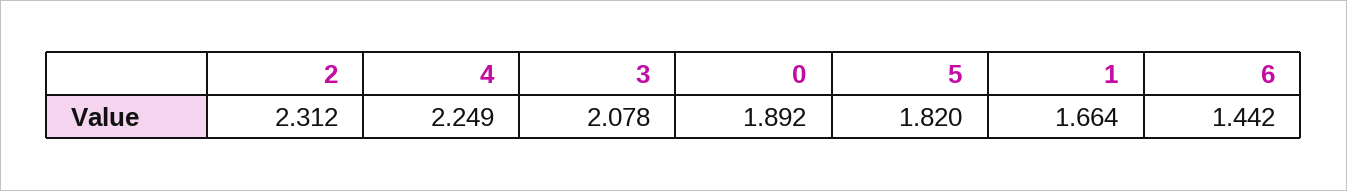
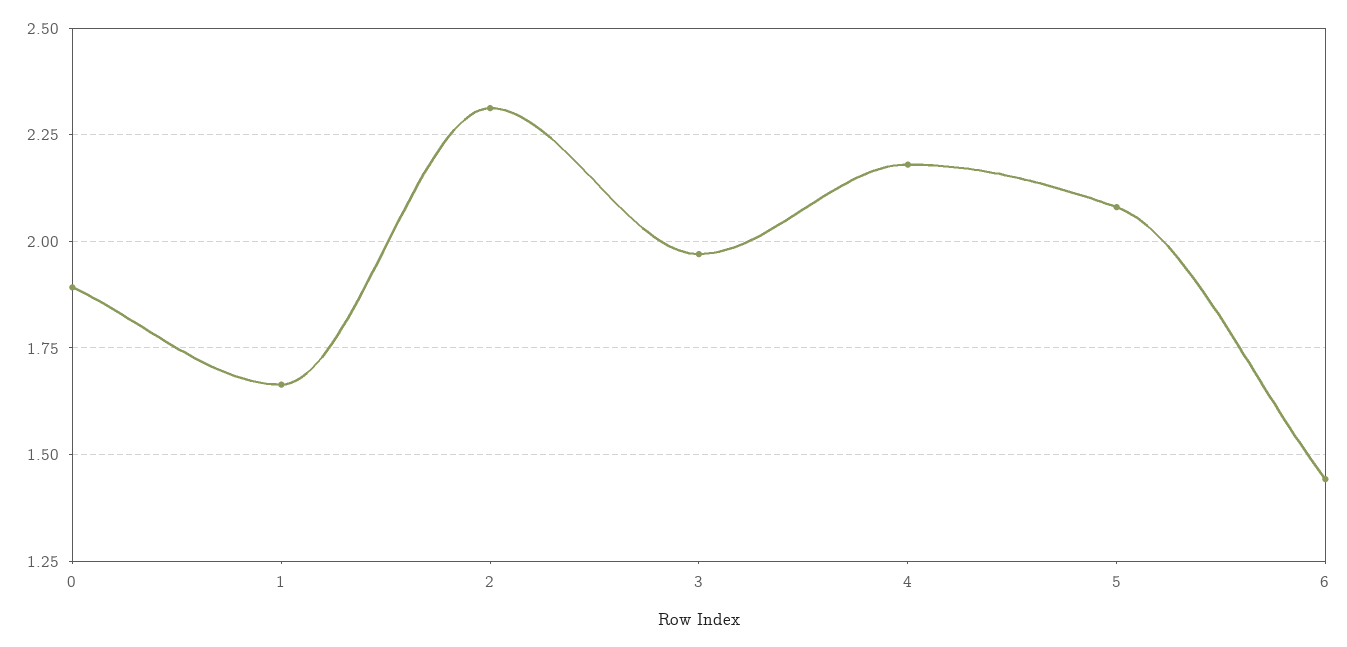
  {
    "2": 2.312,
-   "4": 2.249,
+   "4": 2.175,
-   "3": 2.078,
+   "3": 1.975,
    "0": 1.892,
-   "5": 1.82,
+   "5": 2.075,
    "1": 1.664,
    "6": 1.442
  }

